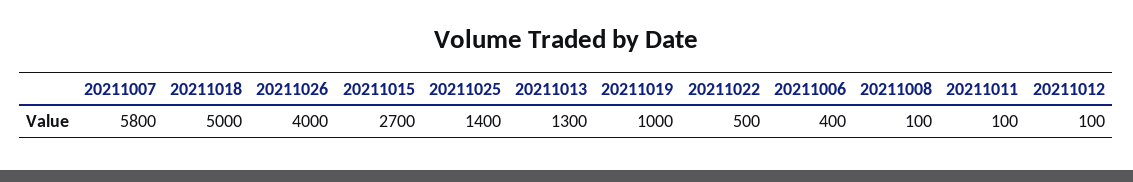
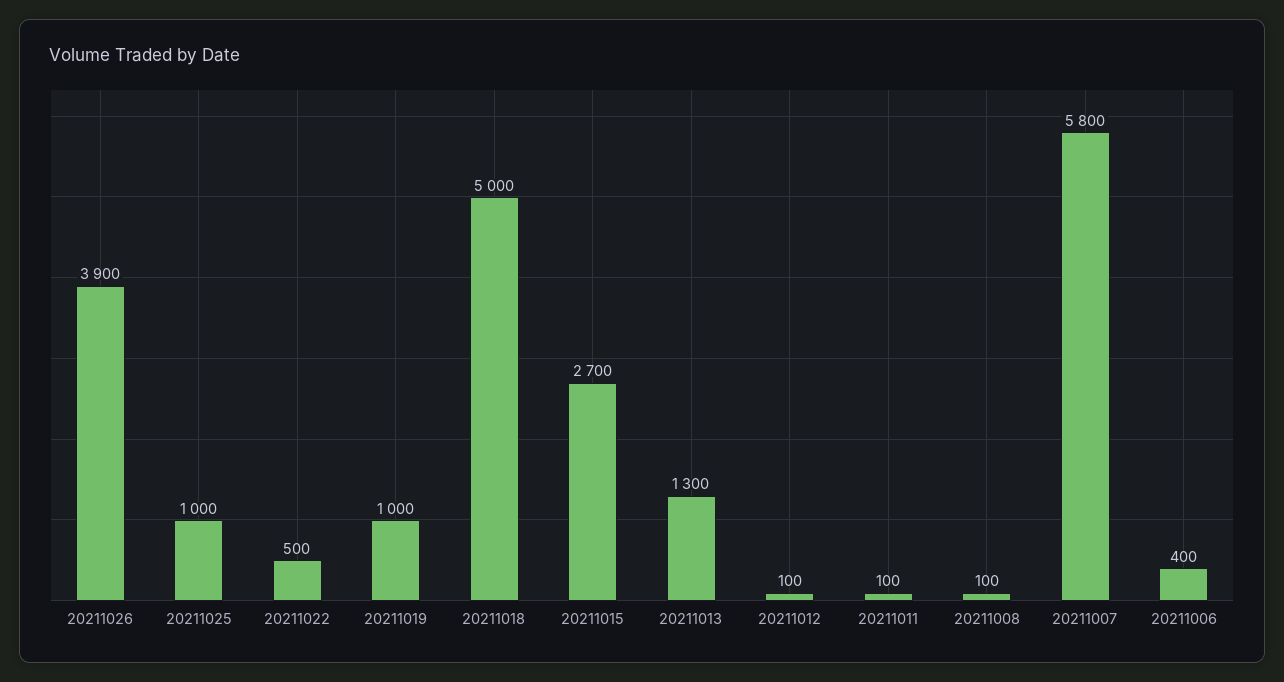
  {
    "20211007": 5800,
    "20211018": 5000,
-   "20211026": 4000,
+   "20211026": 3900,
    "20211015": 2700,
-   "20211025": 1400,
+   "20211025": 1000,
    "20211013": 1300,
    "20211019": 1000,
    "20211022": 500,
    "20211006": 400,
    "20211008": 100,
    "20211011": 100,
    "20211012": 100
  }

